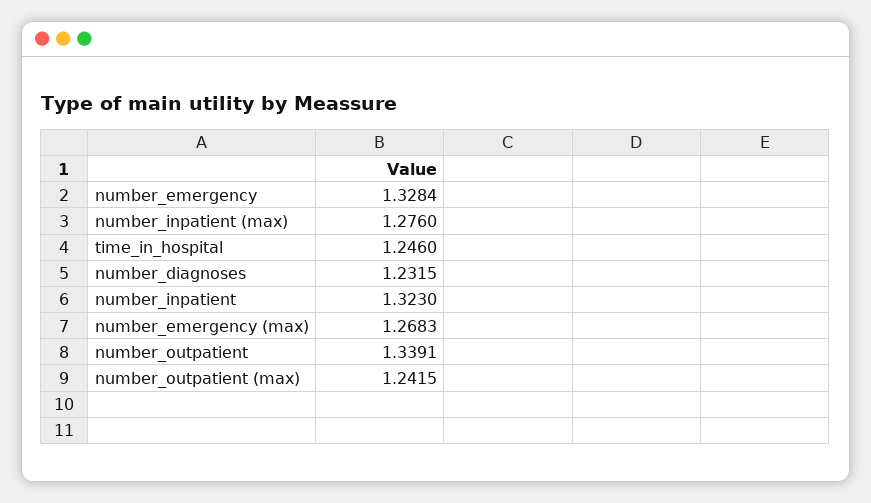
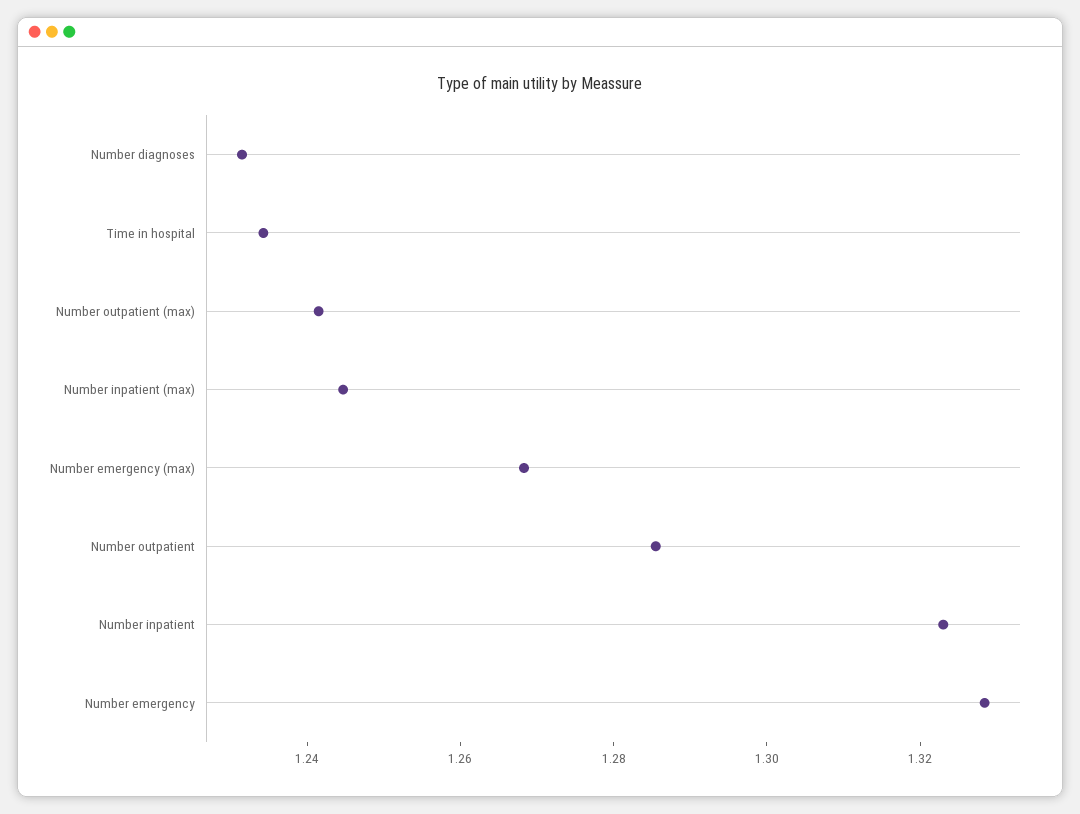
  {
    "number_emergency": 1.3284,
-   "number_inpatient (max)": 1.276,
+   "number_inpatient (max)": 1.245,
-   "time_in_hospital": 1.246,
+   "time_in_hospital": 1.235,
    "number_diagnoses": 1.2315,
    "number_inpatient": 1.323,
    "number_emergency (max)": 1.2683,
-   "number_outpatient": 1.3391,
+   "number_outpatient": 1.285,
    "number_outpatient (max)": 1.2415
  }

